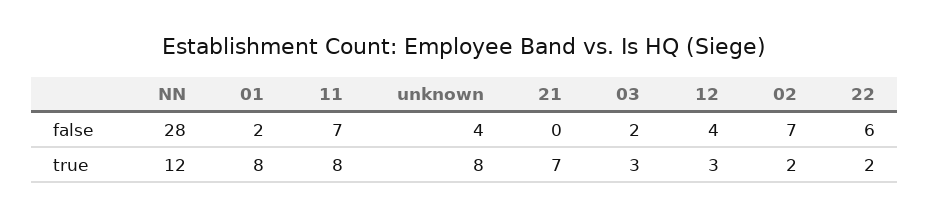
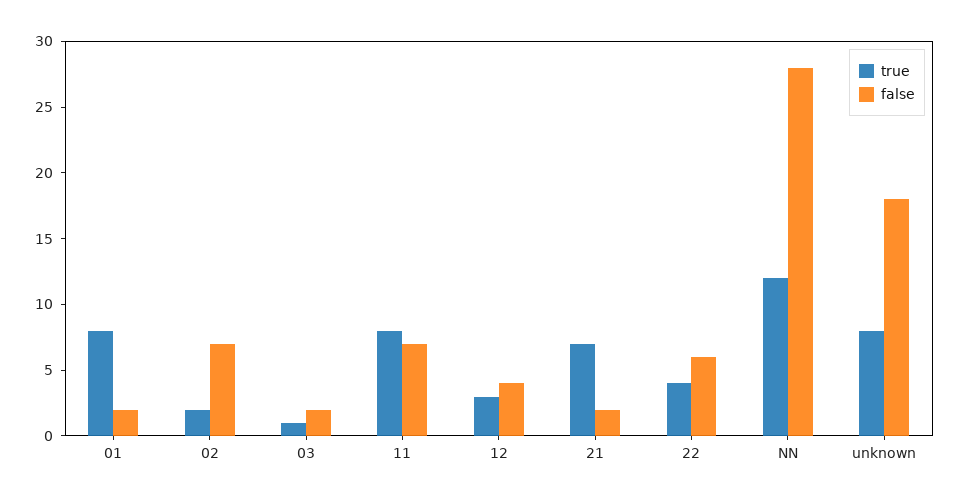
  {
    "false": {
      "NN": 28,
      "01": 2,
      "11": 7,
-     "unknown": 4,
+     "unknown": 18,
-     "21": 0,
+     "21": 2,
      "03": 2,
      "12": 4,
      "02": 7,
      "22": 6
    },
    "true": {
      "NN": 12,
      "01": 8,
      "11": 8,
      "unknown": 8,
      "21": 7,
-     "03": 3,
+     "03": 1,
      "12": 3,
      "02": 2,
-     "22": 2
+     "22": 4
    }
  }

